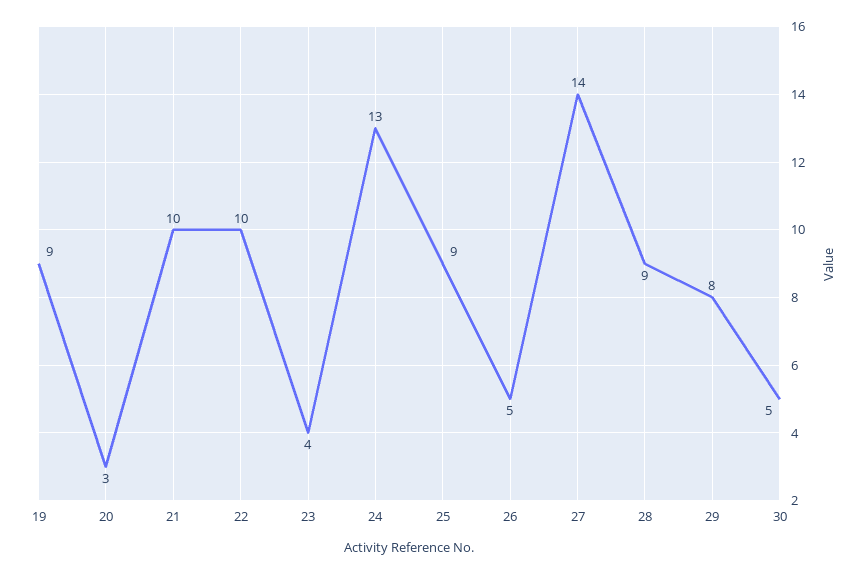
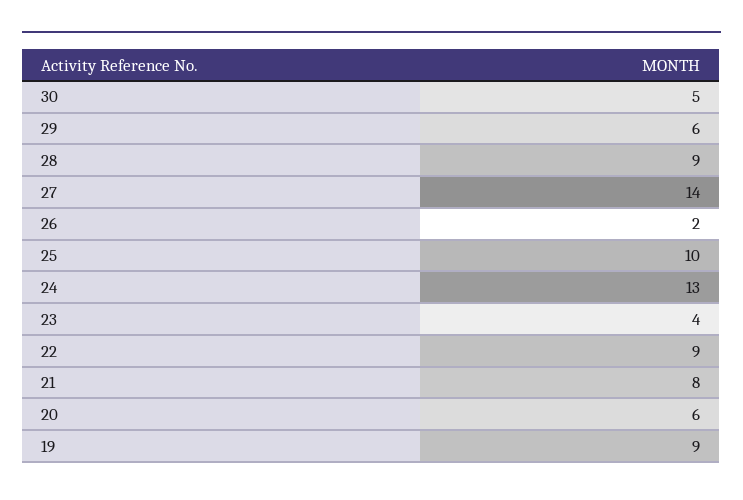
  {
    "19": 9,
-   "20": 3,
+   "20": 6,
-   "21": 10,
+   "21": 8,
-   "22": 10,
+   "22": 9,
    "23": 4,
    "24": 13,
-   "25": 9,
+   "25": 10,
-   "26": 5,
+   "26": 2,
    "27": 14,
    "28": 9,
-   "29": 8,
+   "29": 6,
    "30": 5
  }

